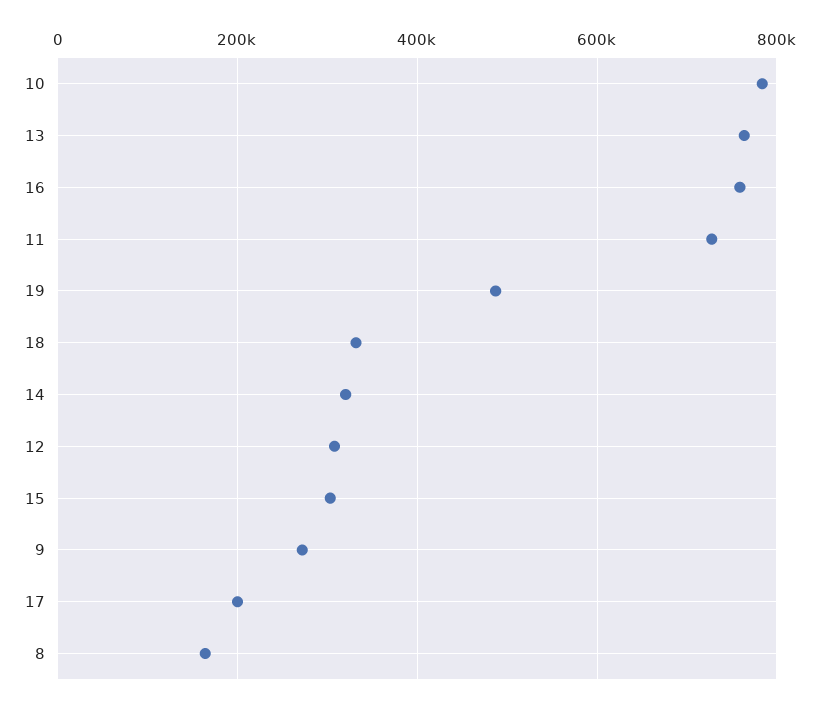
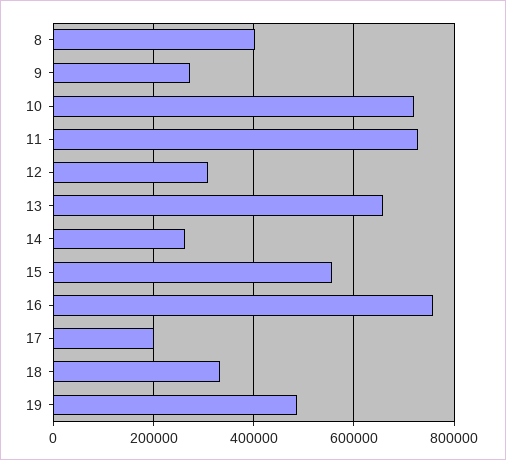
  {
-   "10": 780000,
+   "10": 720000,
-   "13": 760000,
+   "13": 660000,
    "16": 760000,
    "11": 720000,
    "19": 480000,
    "18": 340000,
-   "14": 320000,
+   "14": 260000,
    "12": 300000,
-   "15": 300000,
+   "15": 560000,
    "9": 280000,
    "17": 200000,
-   "8": 160000
+   "8": 400000
  }

